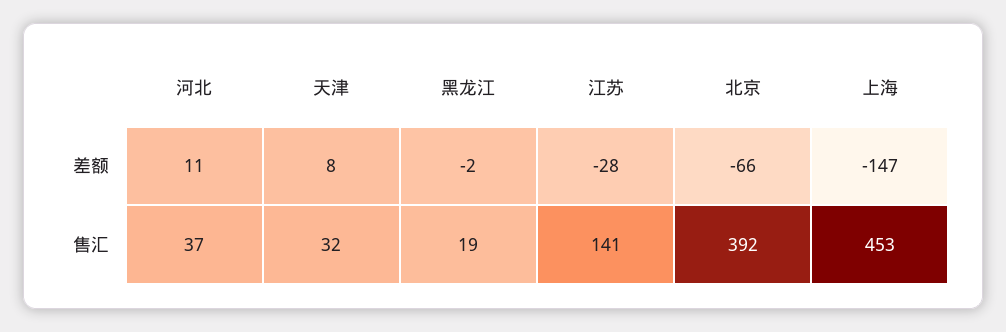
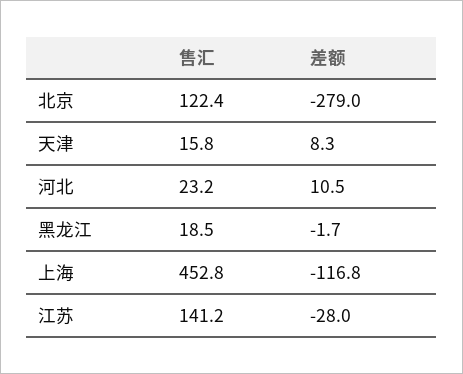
  {
    "河北": {
      "差额": 10.5,
-     "售汇": 37
+     "售汇": 23.2
    },
    "天津": {
      "差额": 8.3,
-     "售汇": 32
+     "售汇": 15.8
    },
    "黑龙江": {
      "差额": -1.7,
      "售汇": 18.5
    },
    "江苏": {
      "差额": -28,
      "售汇": 141.2
    },
    "北京": {
-     "差额": -66,
+     "差额": -279,
-     "售汇": 392
+     "售汇": 122.4
    },
    "上海": {
-     "差额": -147,
+     "差额": -116.8,
      "售汇": 452.8
    }
  }

